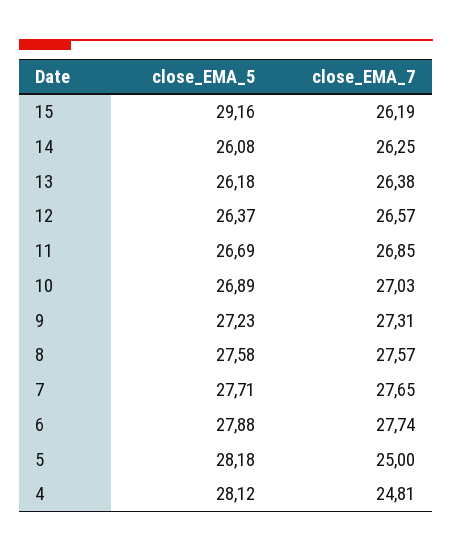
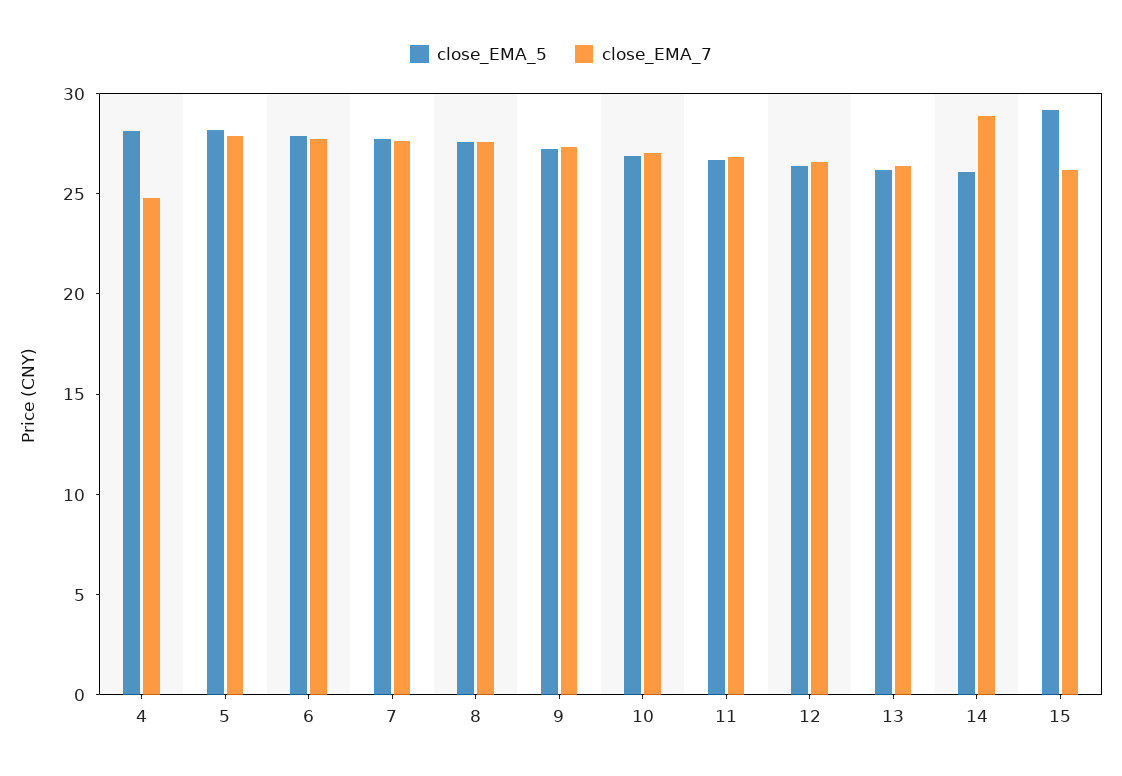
  {
    "close_EMA_5": {
      "15": 29.16,
      "14": 26.08,
      "13": 26.18,
      "12": 26.37,
      "11": 26.69,
      "10": 26.89,
      "9": 27.23,
      "8": 27.58,
      "7": 27.71,
      "6": 27.88,
      "5": 28.18,
      "4": 28.12
    },
    "close_EMA_7": {
      "15": 26.19,
-     "14": 26.25,
+     "14": 29,
      "13": 26.38,
      "12": 26.57,
      "11": 26.85,
      "10": 27.03,
      "9": 27.31,
      "8": 27.57,
      "7": 27.65,
      "6": 27.74,
-     "5": 25,
+     "5": 28,
      "4": 24.81
    }
  }

